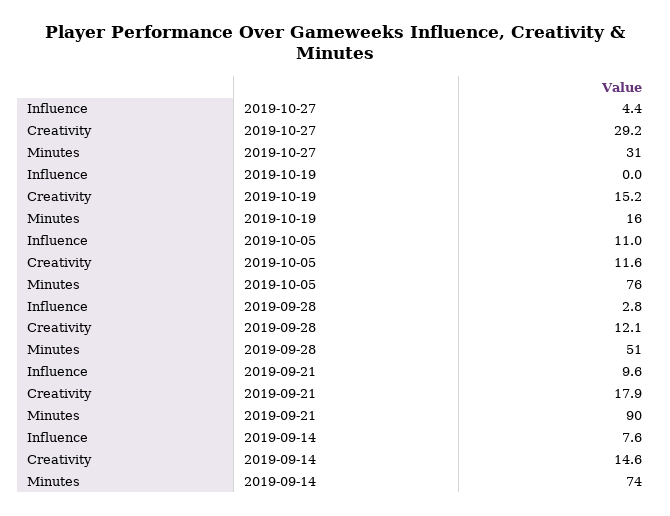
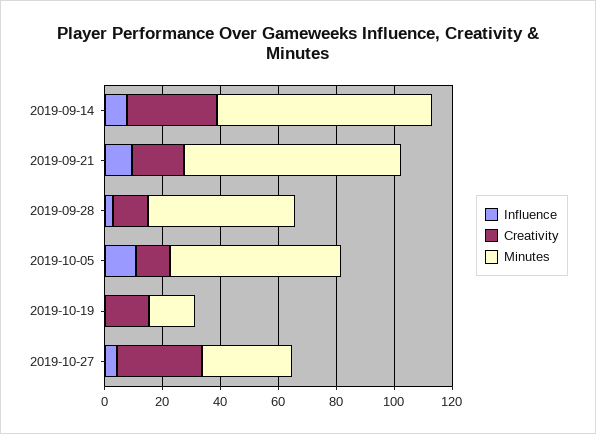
  {
    "Influence": {
      "2019-10-27": 4.4,
      "2019-10-19": 0,
      "2019-10-05": 11,
      "2019-09-28": 2.8,
      "2019-09-21": 9.6,
      "2019-09-14": 7.6
    },
    "Creativity": {
      "2019-10-27": 29.2,
      "2019-10-19": 15.2,
      "2019-10-05": 11.6,
      "2019-09-28": 12.1,
      "2019-09-21": 17.9,
-     "2019-09-14": 14.6
+     "2019-09-14": 30
    },
    "Minutes": {
      "2019-10-27": 31,
      "2019-10-19": 16,
-     "2019-10-05": 76,
+     "2019-10-05": 60,
      "2019-09-28": 51,
-     "2019-09-21": 90,
+     "2019-09-21": 75,
      "2019-09-14": 74
    }
  }

